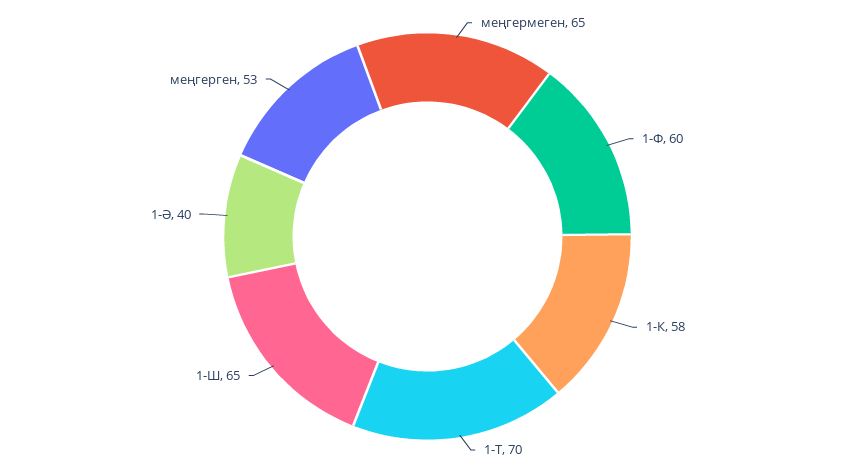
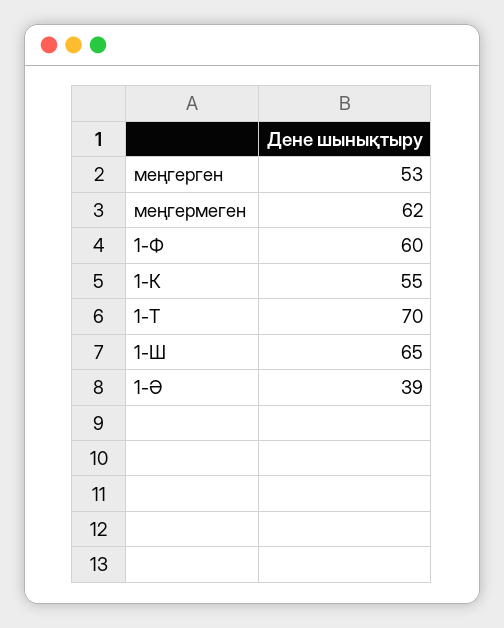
  {
-   "меңгермеген": 65,
+   "меңгермеген": 62,
    "1-Ф": 60,
-   "1-К": 58,
+   "1-К": 55,
    "1-Т": 70,
    "1-Ш": 65,
-   "1-Ә": 40,
+   "1-Ә": 39,
    "меңгерген": 53
  }

